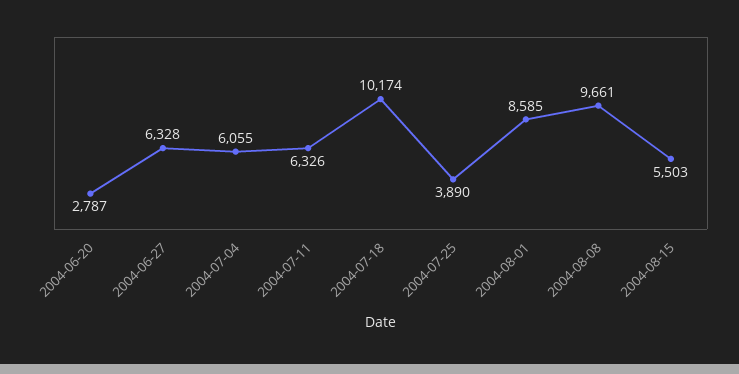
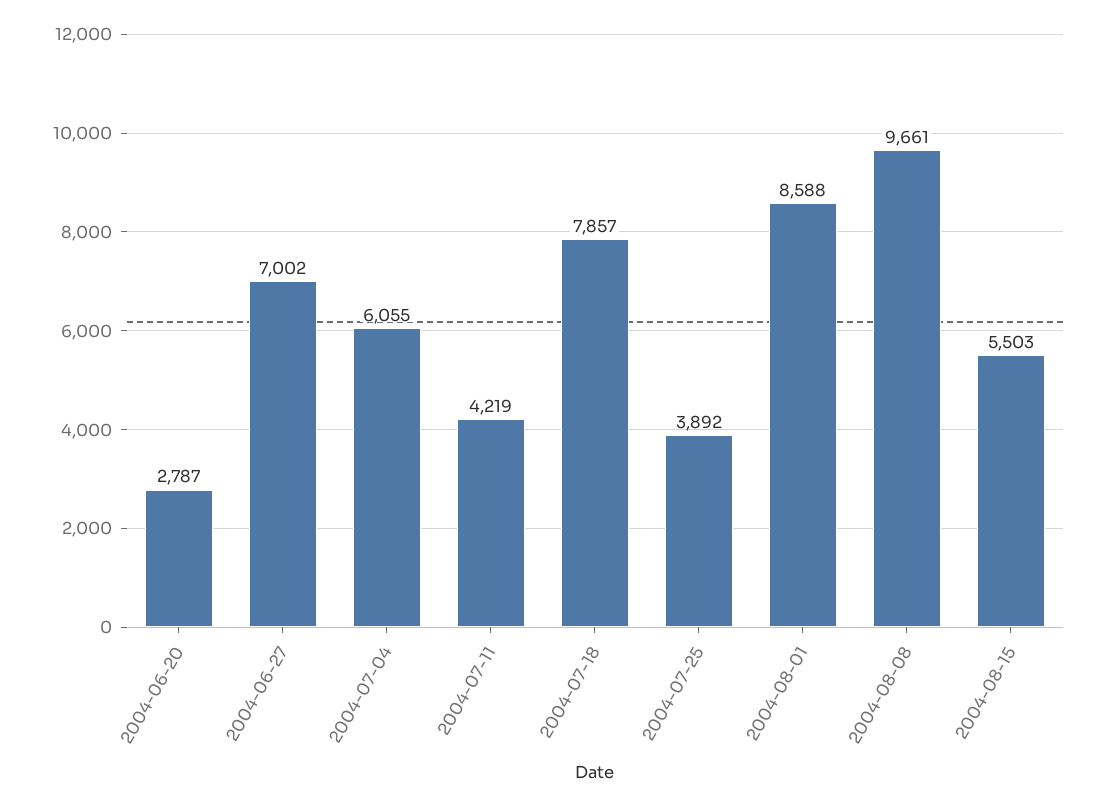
  {
    "2004-06-20": 2787,
-   "2004-06-27": 6328,
+   "2004-06-27": 7002,
    "2004-07-04": 6055,
-   "2004-07-11": 6326,
+   "2004-07-11": 4219,
-   "2004-07-18": 10174,
+   "2004-07-18": 7857,
-   "2004-07-25": 3890,
+   "2004-07-25": 3892,
-   "2004-08-01": 8585,
+   "2004-08-01": 8588,
    "2004-08-08": 9661,
    "2004-08-15": 5503
  }

